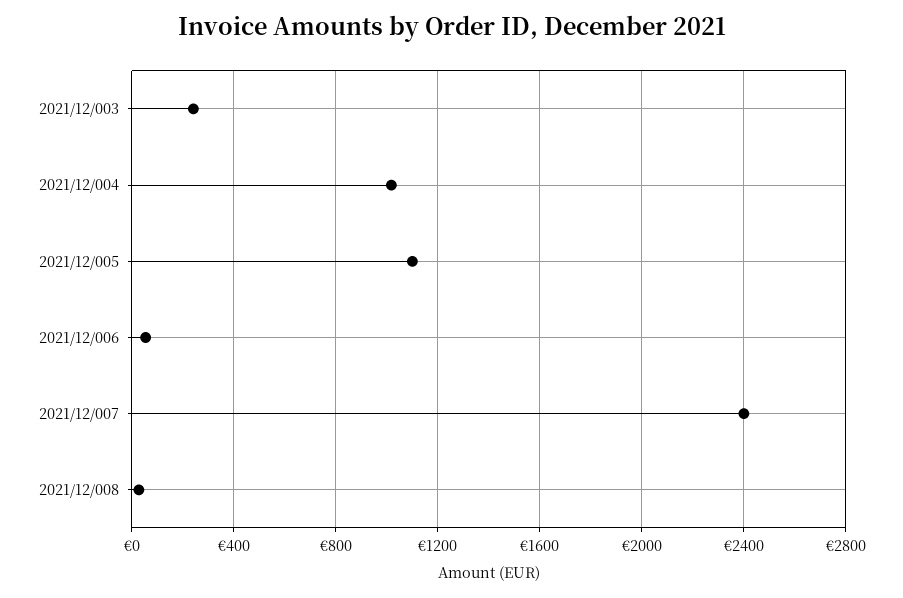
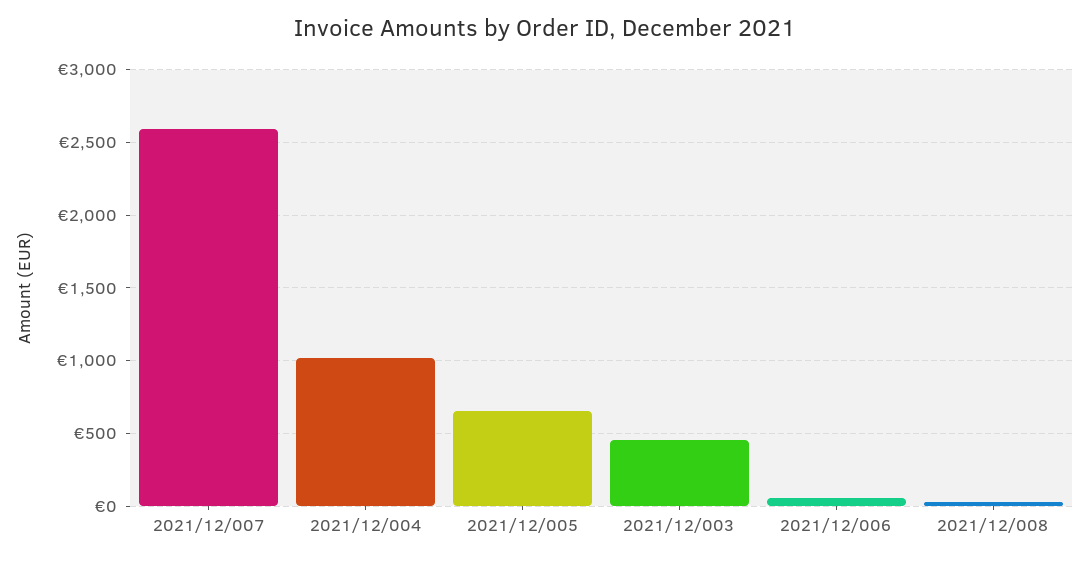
  {
-   "2021/12/003": 250,
+   "2021/12/003": 450,
    "2021/12/004": 1000,
-   "2021/12/005": 1100,
+   "2021/12/005": 650,
    "2021/12/006": 50,
-   "2021/12/007": 2400,
+   "2021/12/007": 2600,
    "2021/12/008": 50
  }

